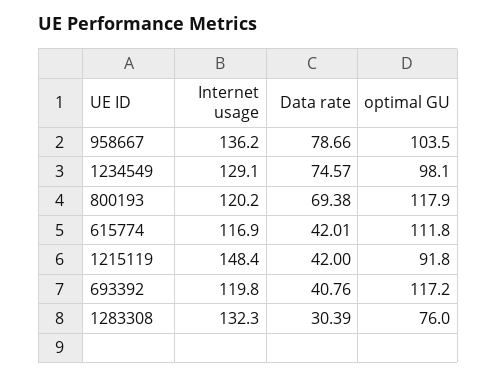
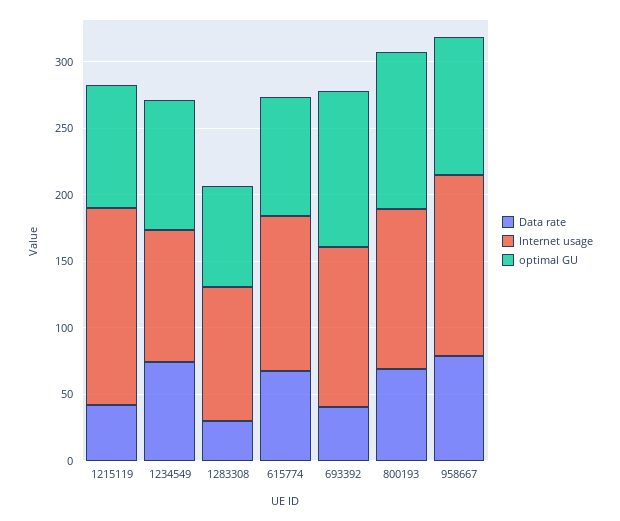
  {
    "Internet usage": {
      "958667": 136.2,
-     "1234549": 129.1,
+     "1234549": 100,
      "800193": 120.2,
      "615774": 116.9,
      "1215119": 148.4,
      "693392": 119.8,
-     "1283308": 132.3
+     "1283308": 100
    },
    "Data rate": {
      "958667": 78.66,
      "1234549": 74.57,
      "800193": 69.38,
-     "615774": 42.01,
+     "615774": 70,
      "1215119": 42,
      "693392": 40.76,
      "1283308": 30.39
    },
    "optimal GU": {
      "958667": 103.5,
      "1234549": 98.1,
      "800193": 117.9,
-     "615774": 111.8,
+     "615774": 90,
      "1215119": 91.8,
      "693392": 117.2,
      "1283308": 76
    }
  }

